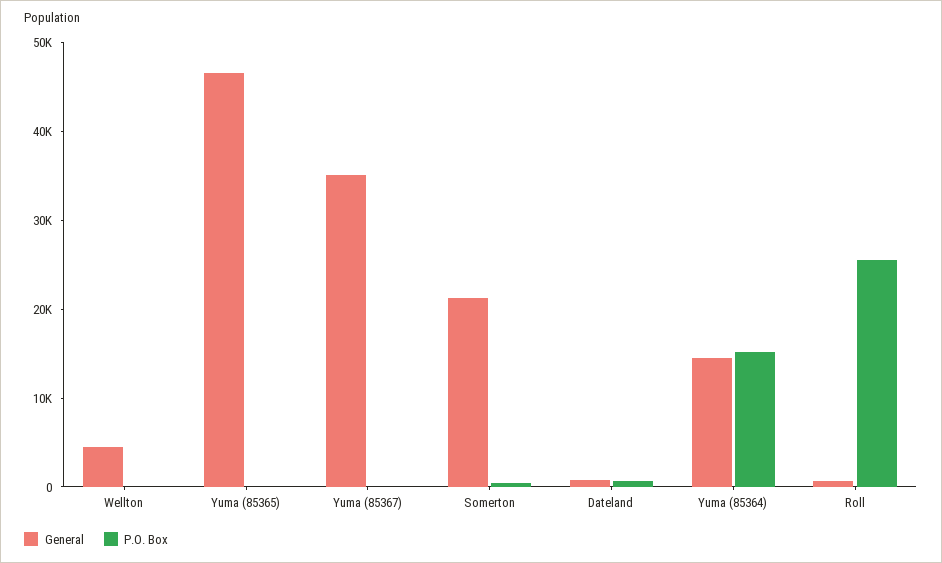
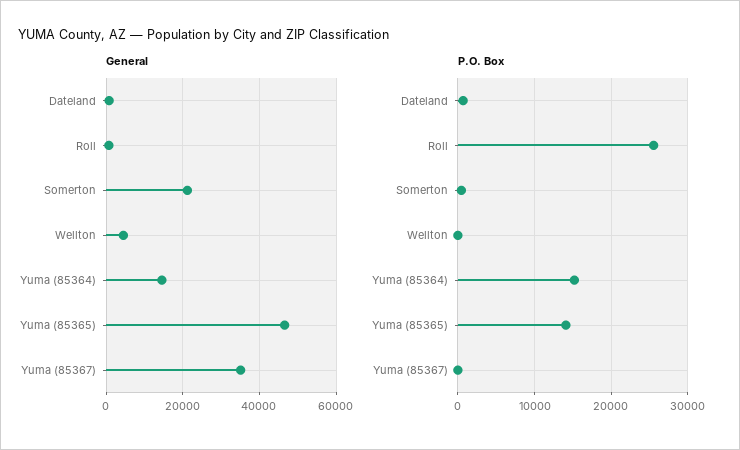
  {
    "General": {
      "Wellton": 4000,
      "Yuma (85365)": 46000,
      "Yuma (85367)": 36000,
      "Somerton": 22000,
      "Dateland": 0,
      "Yuma (85364)": 14000,
      "Roll": 0
    },
    "P.O. Box": {
      "Wellton": 0,
-     "Yuma (85365)": 0,
+     "Yuma (85365)": 14000,
      "Yuma (85367)": 0,
      "Somerton": 0,
      "Dateland": 1000,
      "Yuma (85364)": 15000,
      "Roll": 26000
    }
  }

